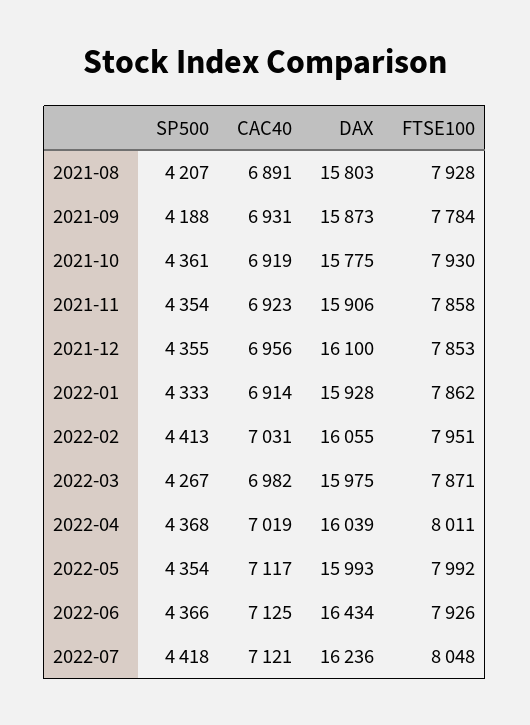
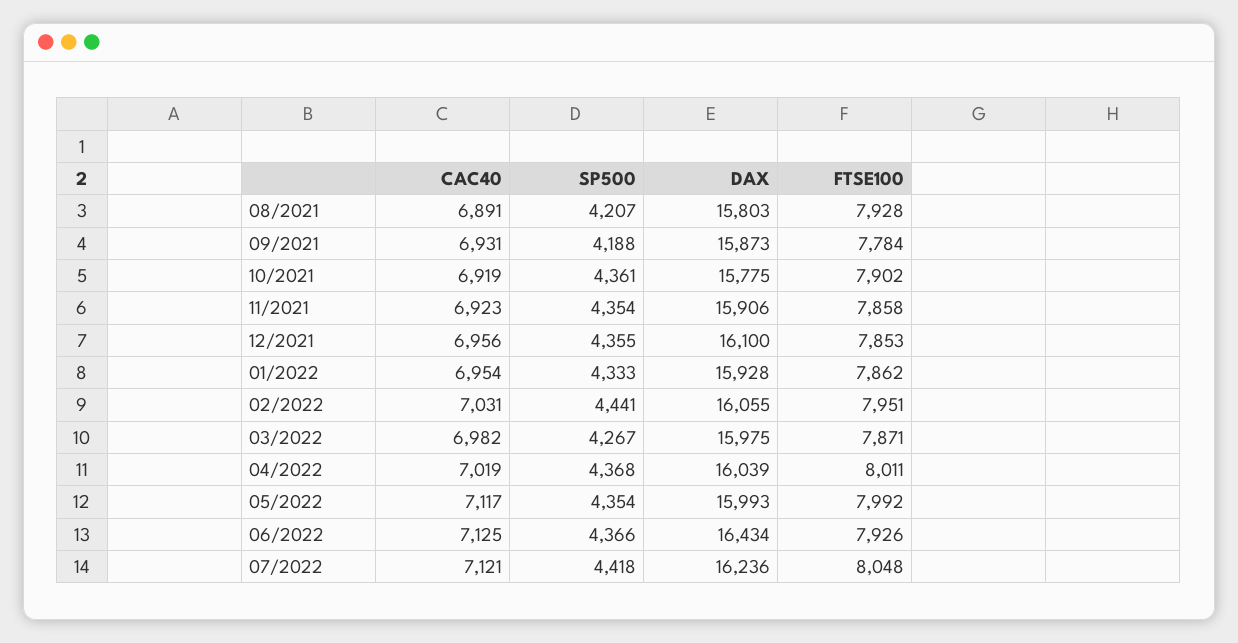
  {
    "SP500": {
      "2021-08": 4207,
      "2021-09": 4188,
      "2021-10": 4361,
      "2021-11": 4354,
      "2021-12": 4355,
      "2022-01": 4333,
-     "2022-02": 4413,
+     "2022-02": 4441,
      "2022-03": 4267,
      "2022-04": 4368,
      "2022-05": 4354,
      "2022-06": 4366,
      "2022-07": 4418
    },
    "CAC40": {
      "2021-08": 6891,
      "2021-09": 6931,
      "2021-10": 6919,
      "2021-11": 6923,
      "2021-12": 6956,
-     "2022-01": 6914,
+     "2022-01": 6954,
      "2022-02": 7031,
      "2022-03": 6982,
      "2022-04": 7019,
      "2022-05": 7117,
      "2022-06": 7125,
      "2022-07": 7121
    },
    "DAX": {
      "2021-08": 15803,
      "2021-09": 15873,
      "2021-10": 15775,
      "2021-11": 15906,
      "2021-12": 16100,
      "2022-01": 15928,
      "2022-02": 16055,
      "2022-03": 15975,
      "2022-04": 16039,
      "2022-05": 15993,
      "2022-06": 16434,
      "2022-07": 16236
    },
    "FTSE100": {
      "2021-08": 7928,
      "2021-09": 7784,
-     "2021-10": 7930,
+     "2021-10": 7902,
      "2021-11": 7858,
      "2021-12": 7853,
      "2022-01": 7862,
      "2022-02": 7951,
      "2022-03": 7871,
      "2022-04": 8011,
      "2022-05": 7992,
      "2022-06": 7926,
      "2022-07": 8048
    }
  }

